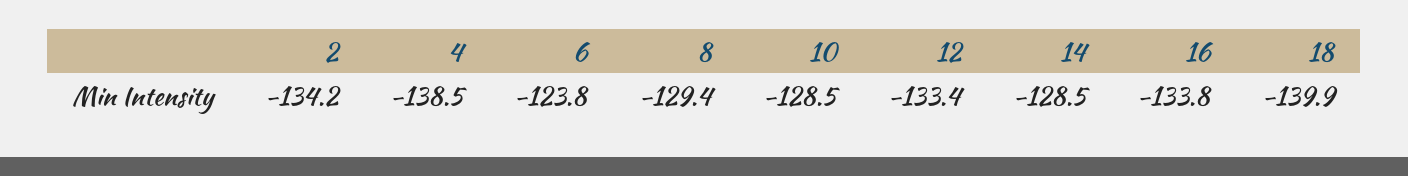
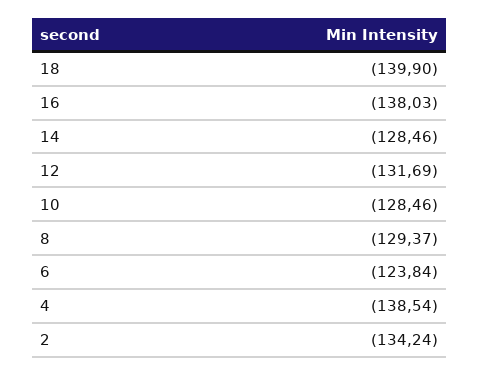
  {
    "2": -134.24,
    "4": -138.54,
    "6": -123.84,
    "8": -129.37,
    "10": -128.46,
-   "12": -133.4,
+   "12": -131.69,
    "14": -128.46,
-   "16": -133.8,
+   "16": -138.03,
    "18": -139.9
  }

